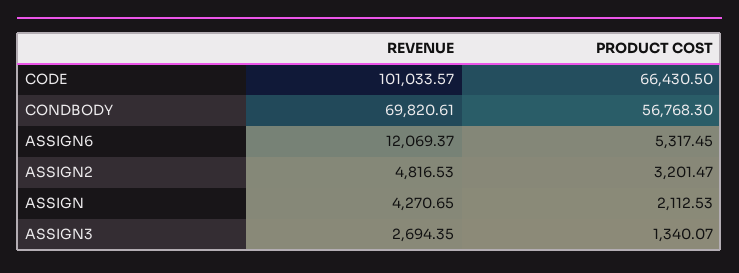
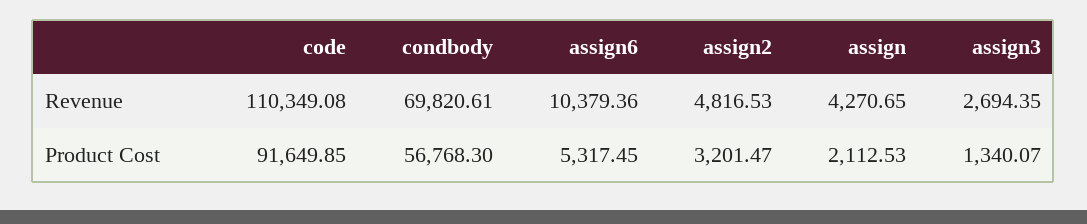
  {
    "REVENUE": {
-     "CODE": 101033.57,
+     "CODE": 110349.08,
      "CONDBODY": 69820.61,
-     "ASSIGN6": 12069.37,
+     "ASSIGN6": 10379.36,
      "ASSIGN2": 4816.53,
      "ASSIGN": 4270.65,
      "ASSIGN3": 2694.35
    },
    "PRODUCT COST": {
-     "CODE": 66430.5,
+     "CODE": 91649.85,
      "CONDBODY": 56768.3,
      "ASSIGN6": 5317.45,
      "ASSIGN2": 3201.47,
      "ASSIGN": 2112.53,
      "ASSIGN3": 1340.07
    }
  }

